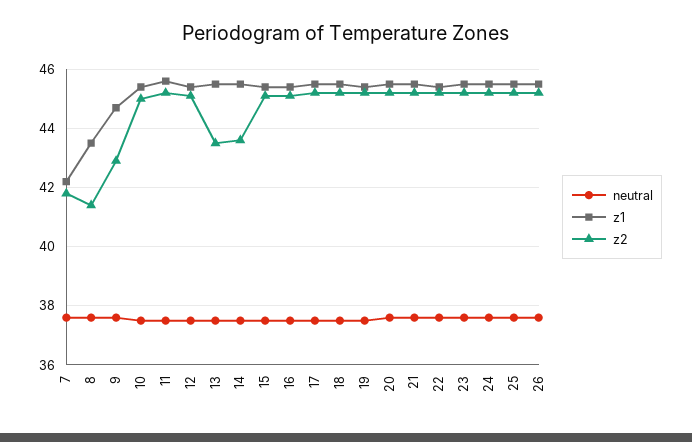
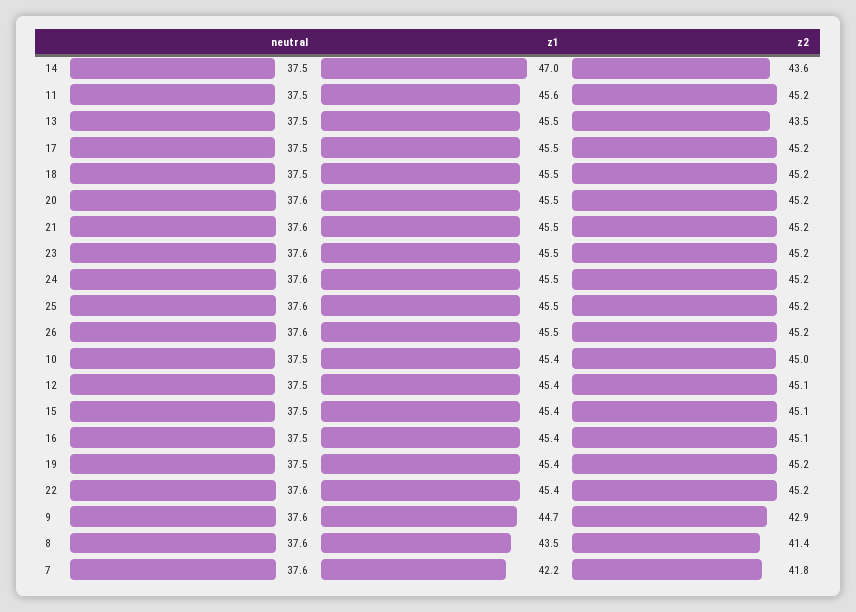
  {
    "neutral": {
      "7": 37.6,
      "8": 37.6,
      "9": 37.6,
      "10": 37.5,
      "11": 37.5,
      "12": 37.5,
      "13": 37.5,
      "14": 37.5,
      "15": 37.5,
      "16": 37.5,
      "17": 37.5,
      "18": 37.5,
      "19": 37.5,
      "20": 37.6,
      "21": 37.6,
      "22": 37.6,
      "23": 37.6,
      "24": 37.6,
      "25": 37.6,
      "26": 37.6
    },
    "z1": {
      "7": 42.2,
      "8": 43.5,
      "9": 44.7,
      "10": 45.4,
      "11": 45.6,
      "12": 45.4,
      "13": 45.5,
-     "14": 45.5,
+     "14": 47,
      "15": 45.4,
      "16": 45.4,
      "17": 45.5,
      "18": 45.5,
      "19": 45.4,
      "20": 45.5,
      "21": 45.5,
      "22": 45.4,
      "23": 45.5,
      "24": 45.5,
      "25": 45.5,
      "26": 45.5
    },
    "z2": {
      "7": 41.8,
      "8": 41.4,
      "9": 42.9,
      "10": 45,
      "11": 45.2,
      "12": 45.1,
      "13": 43.5,
      "14": 43.6,
      "15": 45.1,
      "16": 45.1,
      "17": 45.2,
      "18": 45.2,
      "19": 45.2,
      "20": 45.2,
      "21": 45.2,
      "22": 45.2,
      "23": 45.2,
      "24": 45.2,
      "25": 45.2,
      "26": 45.2
    }
  }

